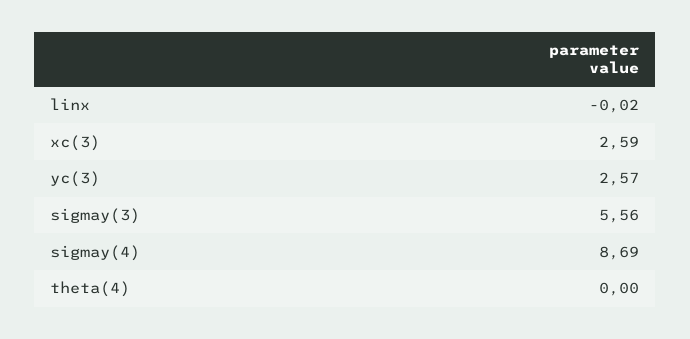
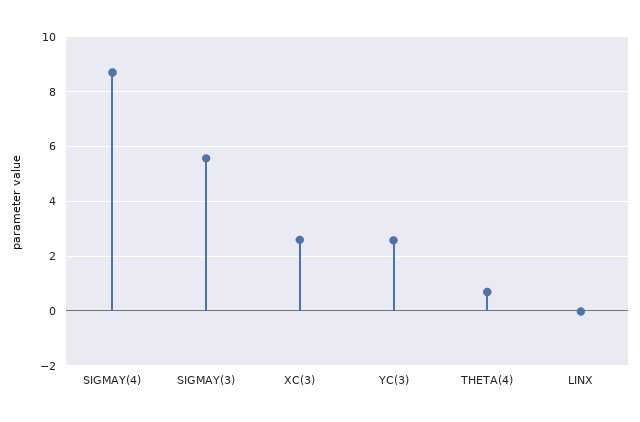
  {
    "linx": -0.02,
    "xc(3)": 2.59,
    "yc(3)": 2.57,
    "sigmay(3)": 5.56,
    "sigmay(4)": 8.69,
-   "theta(4)": 0
+   "theta(4)": 0.75
  }

